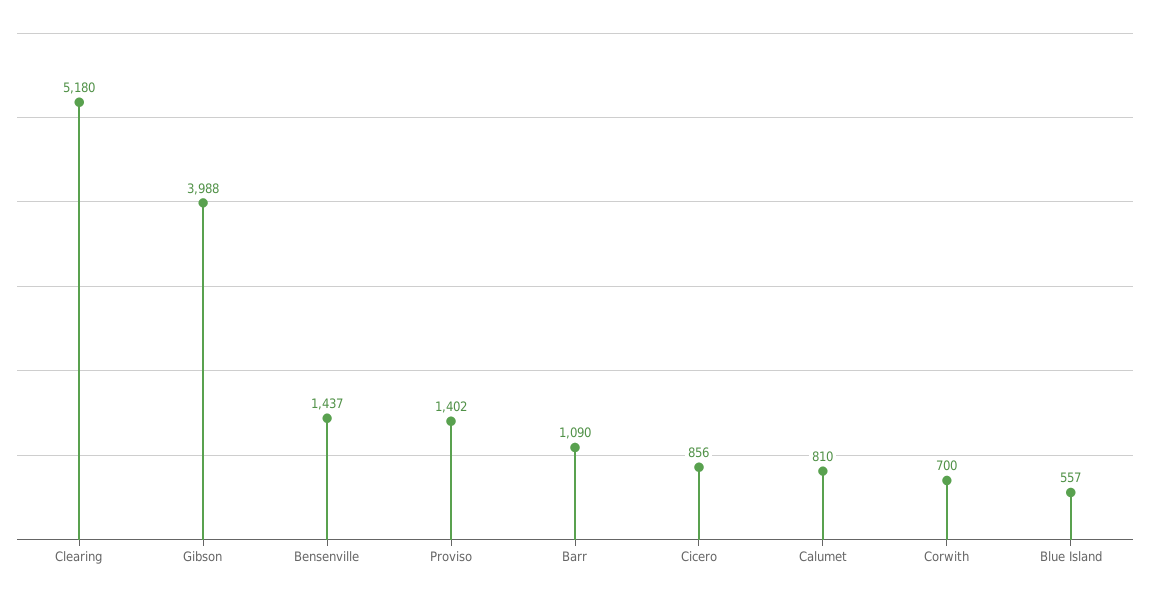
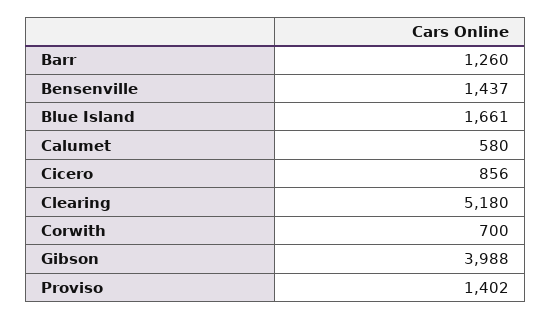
  {
    "Clearing": 5180,
    "Gibson": 3988,
    "Bensenville": 1437,
    "Proviso": 1402,
-   "Barr": 1090,
+   "Barr": 1260,
    "Cicero": 856,
-   "Calumet": 810,
+   "Calumet": 580,
    "Corwith": 700,
-   "Blue Island": 557
+   "Blue Island": 1661
  }

